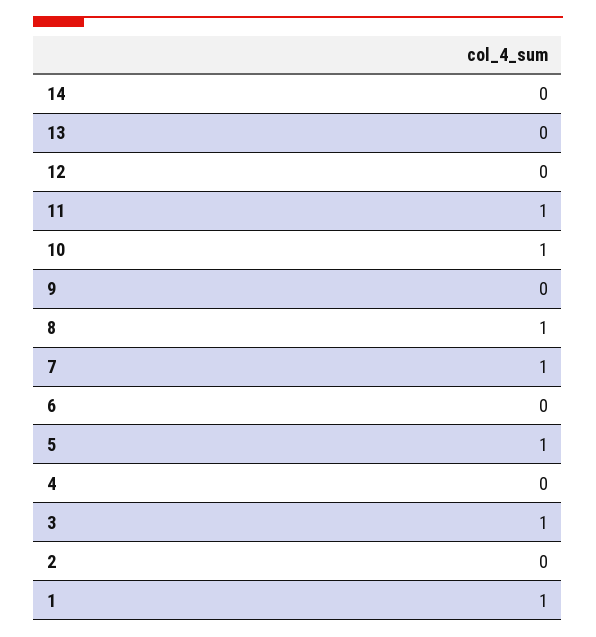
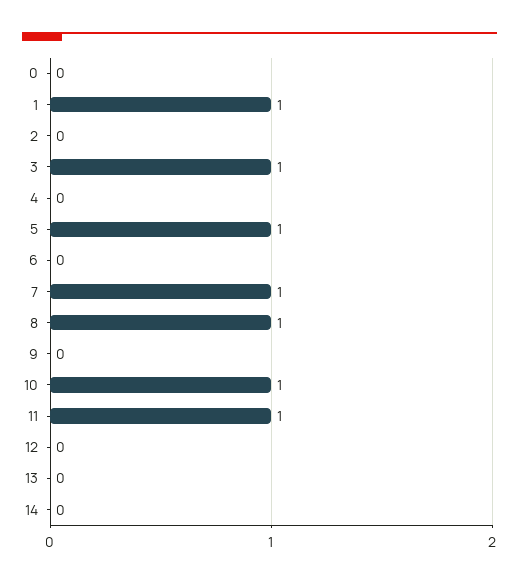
  {
    "14": 0,
    "13": 0,
    "12": 0,
    "11": 1,
    "10": 1,
    "9": 0,
    "8": 1,
    "7": 1,
    "6": 0,
    "5": 1,
    "4": 0,
    "3": 1,
    "2": 0,
-   "1": 1
+   "1": 1,
+   "0": 0
  }

